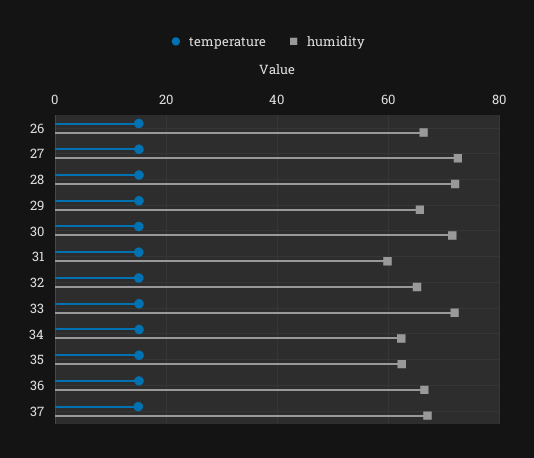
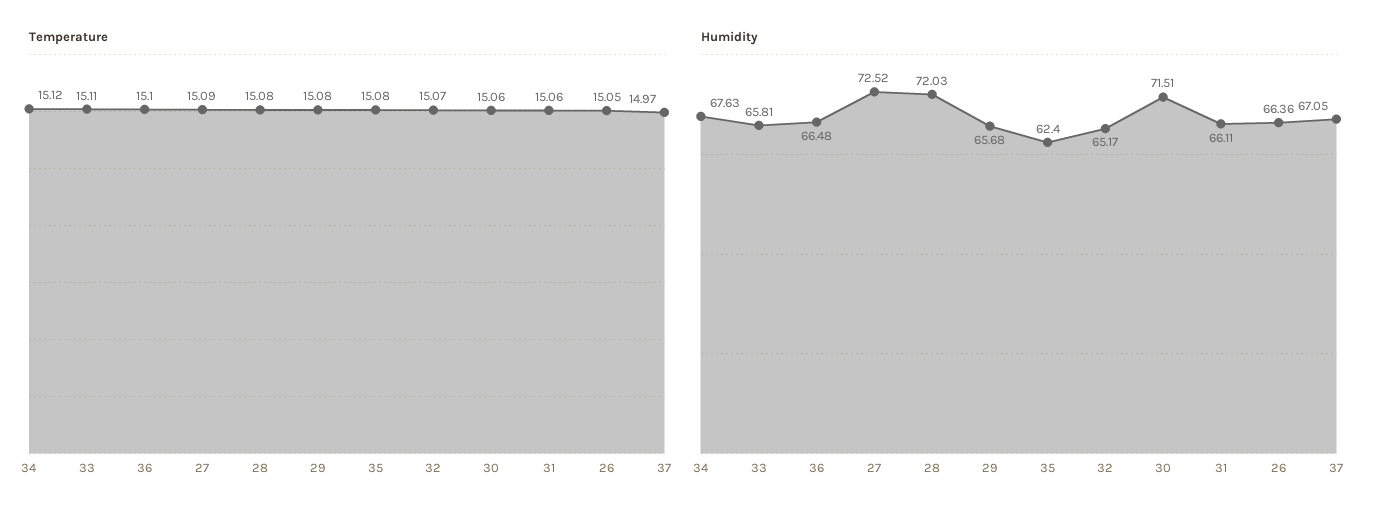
  {
    "temperature": {
      "26": 15.05,
      "27": 15.09,
      "28": 15.08,
      "29": 15.08,
      "30": 15.06,
      "31": 15.06,
      "32": 15.07,
      "33": 15.11,
      "34": 15.12,
      "35": 15.08,
      "36": 15.1,
      "37": 14.97
    },
    "humidity": {
      "26": 66.36,
      "27": 72.52,
      "28": 72.03,
      "29": 65.68,
      "30": 71.51,
-     "31": 60,
+     "31": 66.11,
      "32": 65.17,
-     "33": 72,
+     "33": 65.81,
-     "34": 62,
+     "34": 67.63,
      "35": 62.4,
      "36": 66.48,
      "37": 67.05
    }
  }

